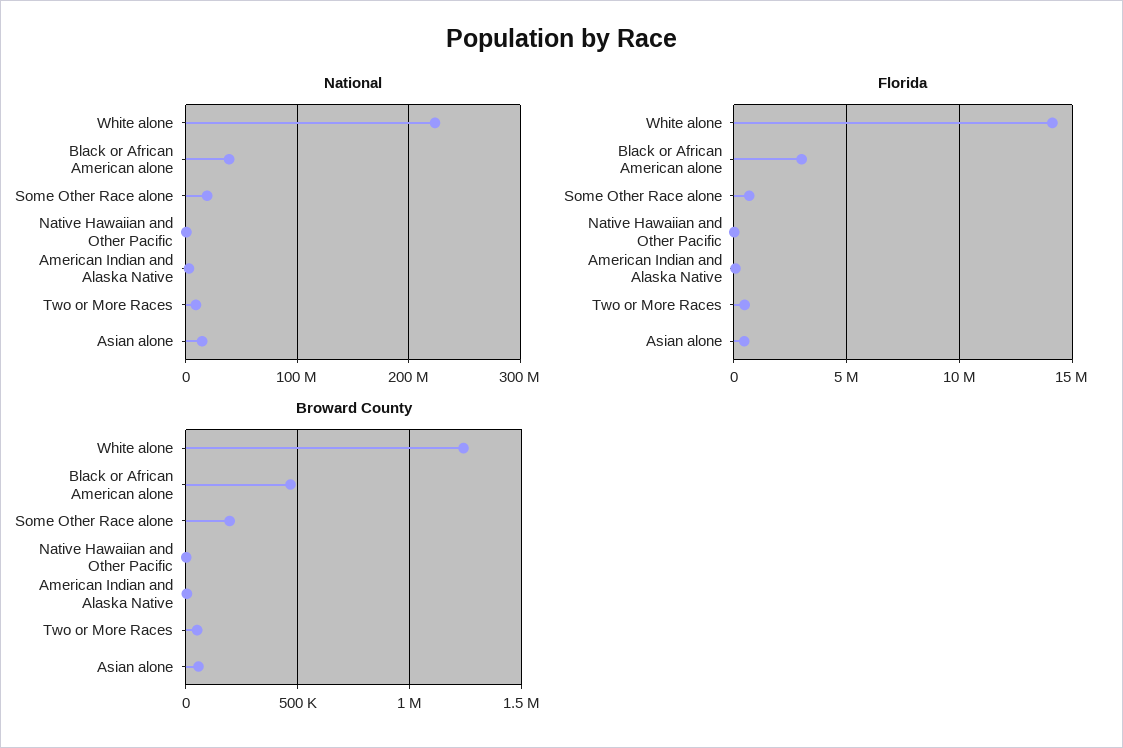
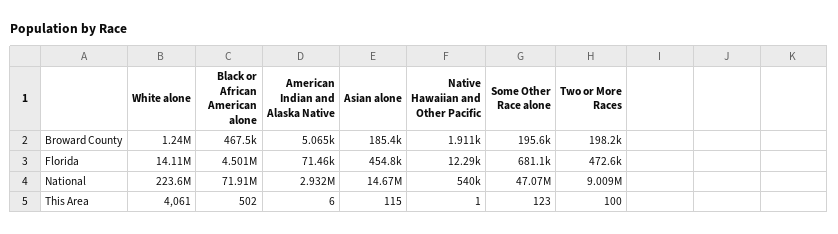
  {
    "National": {
      "White alone": 223600000,
-     "Black or African American alone": 40000000,
+     "Black or African American alone": 71910000,
-     "Some Other Race alone": 20000000,
+     "Some Other Race alone": 47070000,
      "Native Hawaiian and Other Pacific": 540000,
      "American Indian and Alaska Native": 2932000,
      "Two or More Races": 9009000,
      "Asian alone": 14670000
    },
    "Florida": {
      "White alone": 14110000,
-     "Black or African American alone": 3000000,
+     "Black or African American alone": 4501000,
      "Some Other Race alone": 681100,
      "Native Hawaiian and Other Pacific": 12290,
      "American Indian and Alaska Native": 71460,
      "Two or More Races": 472600,
      "Asian alone": 454800
    },
    "Broward County": {
      "White alone": 1240000,
      "Black or African American alone": 467500,
      "Some Other Race alone": 195600,
      "Native Hawaiian and Other Pacific": 1911,
      "American Indian and Alaska Native": 5065,
-     "Two or More Races": 50000,
+     "Two or More Races": 198200,
-     "Asian alone": 50000
+     "Asian alone": 185400
-   }
+   },
+   "This Area": {
+     "White alone": 4061,
+     "Black or African American alone": 502,
+     "American Indian and Alaska Native": 6,
+     "Asian alone": 115,
+     "Native Hawaiian and Other Pacific": 1,
+     "Some Other Race alone": 123,
+     "Two or More Races": 100
+   }
  }

